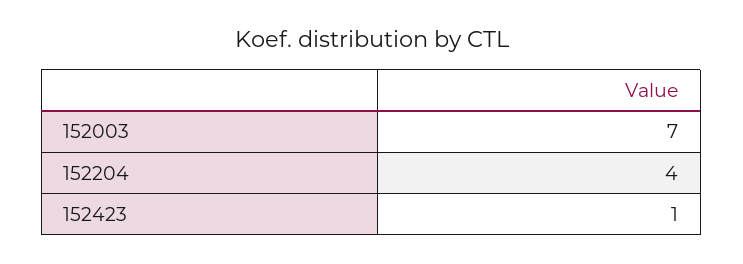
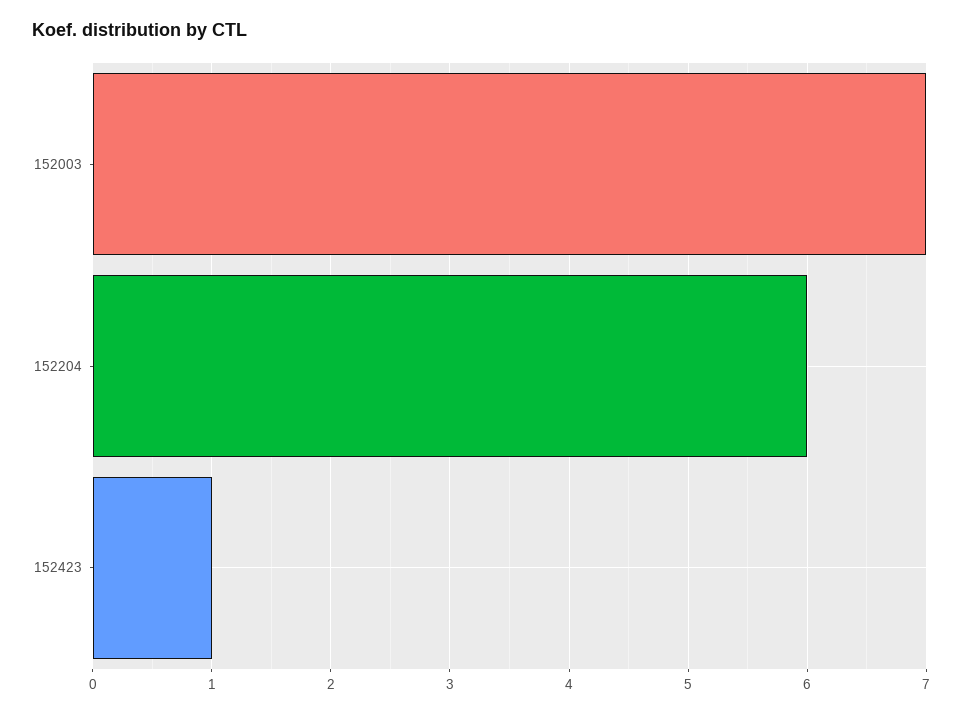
  {
    "152003": 7,
-   "152204": 4,
+   "152204": 6,
    "152423": 1
  }

